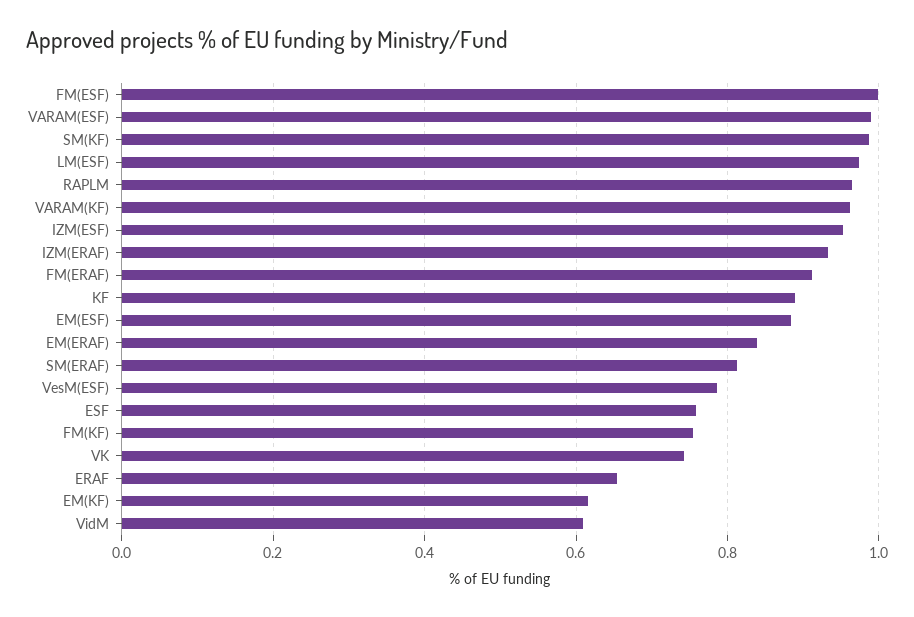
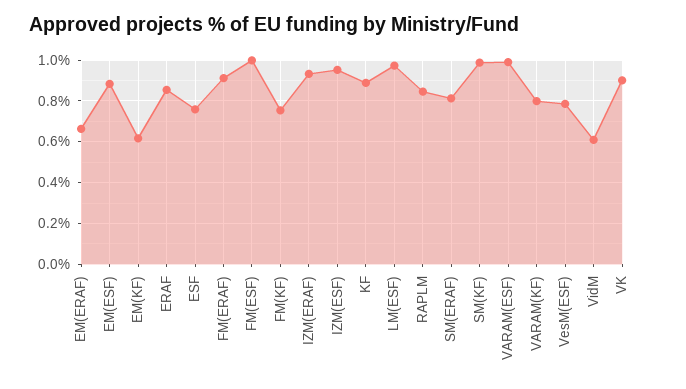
  {
    "FM(ESF)": 1,
    "VARAM(ESF)": 0.98,
    "SM(KF)": 0.98,
    "LM(ESF)": 0.98,
-   "RAPLM": 0.96,
+   "RAPLM": 0.85,
-   "VARAM(KF)": 0.96,
+   "VARAM(KF)": 0.8,
    "IZM(ESF)": 0.96,
    "IZM(ERAF)": 0.94,
    "FM(ERAF)": 0.92,
    "KF": 0.88,
    "EM(ESF)": 0.88,
-   "EM(ERAF)": 0.84,
+   "EM(ERAF)": 0.65,
    "SM(ERAF)": 0.82,
    "VesM(ESF)": 0.78,
    "ESF": 0.76,
    "FM(KF)": 0.76,
-   "VK": 0.74,
+   "VK": 0.9,
-   "ERAF": 0.66,
+   "ERAF": 0.85,
    "EM(KF)": 0.62,
    "VidM": 0.6
  }

